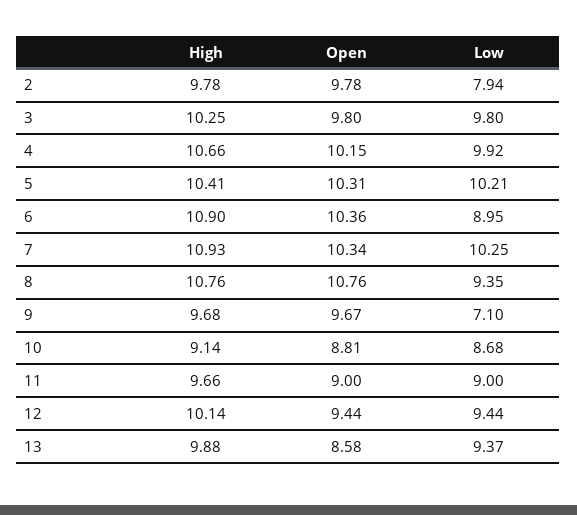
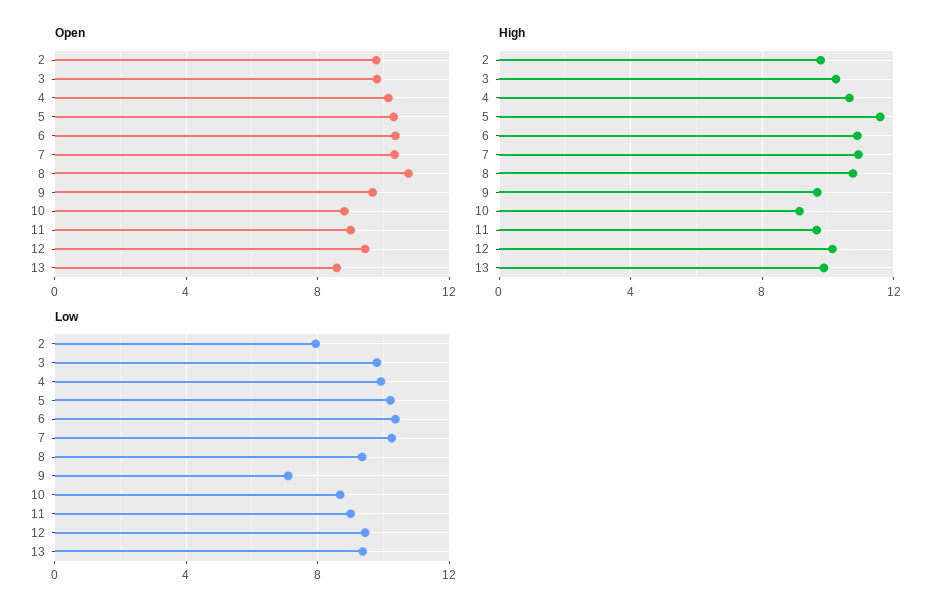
  {
    "High": {
      "2": 9.78,
      "3": 10.25,
      "4": 10.66,
-     "5": 10.41,
+     "5": 11.5,
      "6": 10.9,
      "7": 10.93,
      "8": 10.76,
      "9": 9.68,
      "10": 9.14,
      "11": 9.66,
      "12": 10.14,
      "13": 9.88
    },
    "Open": {
      "2": 9.78,
      "3": 9.8,
      "4": 10.15,
      "5": 10.31,
      "6": 10.36,
      "7": 10.34,
      "8": 10.76,
      "9": 9.67,
      "10": 8.81,
      "11": 9,
      "12": 9.44,
      "13": 8.58
    },
    "Low": {
      "2": 7.94,
      "3": 9.8,
      "4": 9.92,
      "5": 10.21,
-     "6": 8.95,
+     "6": 10.5,
      "7": 10.25,
      "8": 9.35,
      "9": 7.1,
      "10": 8.68,
      "11": 9,
      "12": 9.44,
      "13": 9.37
    }
  }

